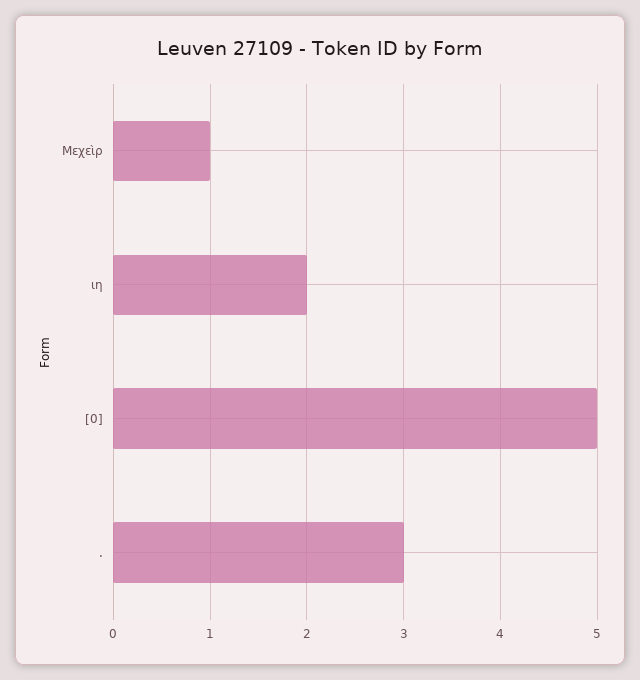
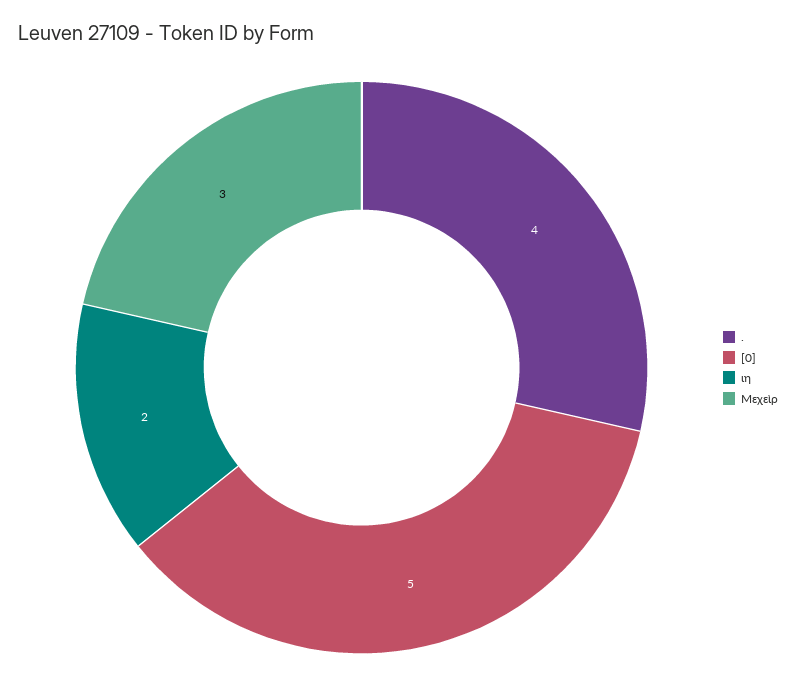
  {
-   "Μεχεὶρ": 1,
+   "Μεχεὶρ": 3,
    "ιη": 2,
    "[0]": 5,
-   ".": 3
+   ".": 4
  }

